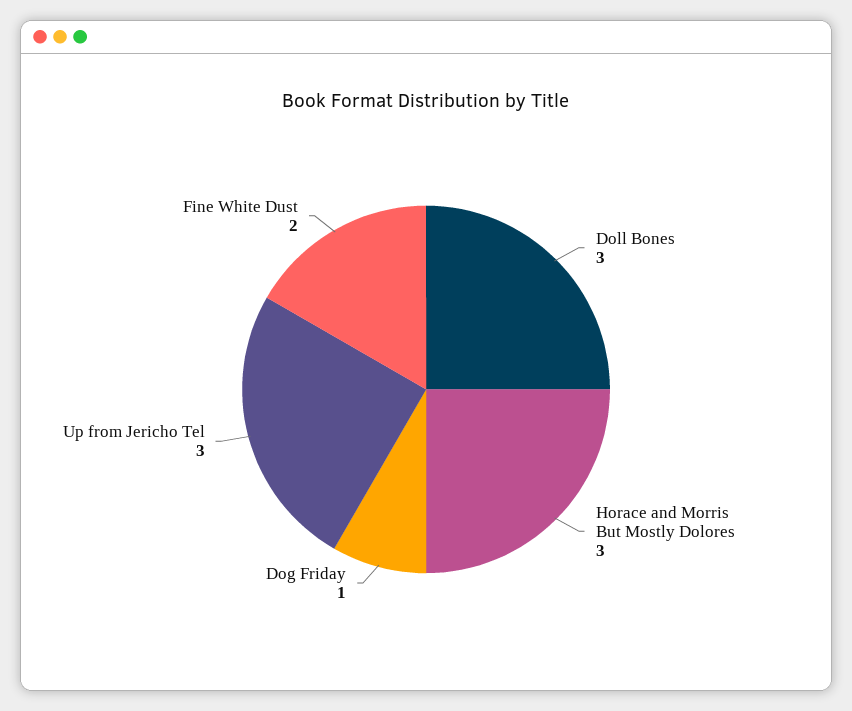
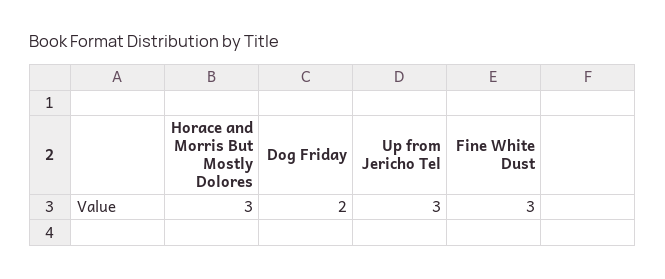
  {
-   "Doll Bones": 3,
    "Horace and Morris But Mostly Dolores": 3,
-   "Dog Friday": 1,
+   "Dog Friday": 2,
    "Up from Jericho Tel": 3,
-   "Fine White Dust": 2
+   "Fine White Dust": 3
  }

